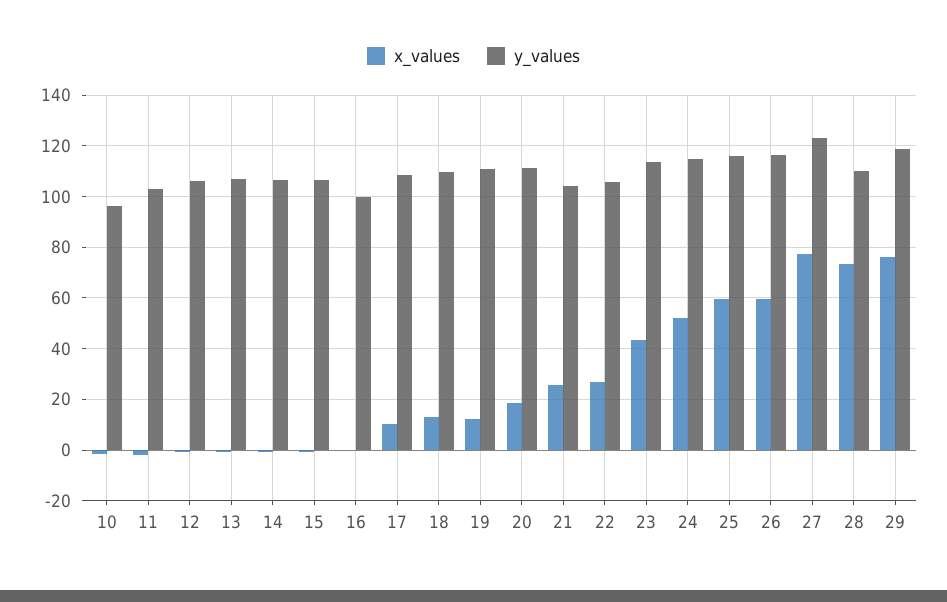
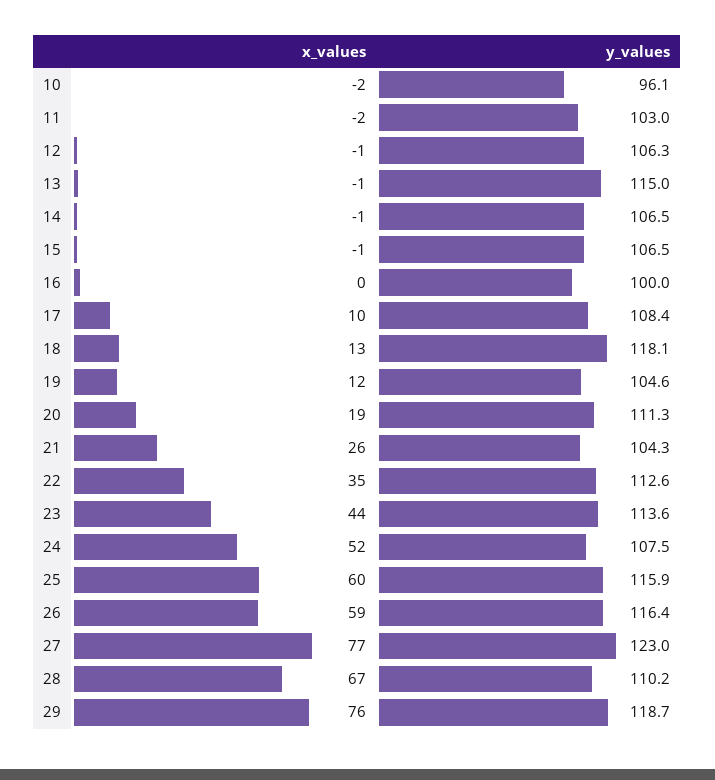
  {
    "x_values": {
      "10": -2,
      "11": -2,
      "12": -1,
      "13": -1,
      "14": -1,
      "15": -1,
      "16": 0,
      "17": 10,
      "18": 13,
      "19": 12,
      "20": 19,
      "21": 26,
-     "22": 27.5,
+     "22": 35,
      "23": 44,
      "24": 52,
      "25": 60,
      "26": 59,
      "27": 77,
-     "28": 72.5,
+     "28": 67,
      "29": 76
    },
    "y_values": {
      "10": 96.1,
      "11": 103,
      "12": 106.3,
-     "13": 107.5,
+     "13": 115,
      "14": 106.5,
      "15": 106.5,
      "16": 100,
      "17": 108.4,
-     "18": 110,
+     "18": 118.1,
-     "19": 110,
+     "19": 104.6,
      "20": 111.3,
      "21": 104.3,
-     "22": 105,
+     "22": 112.6,
      "23": 113.6,
-     "24": 115,
+     "24": 107.5,
      "25": 115.9,
      "26": 116.4,
      "27": 123,
      "28": 110.2,
      "29": 118.7
    }
  }

